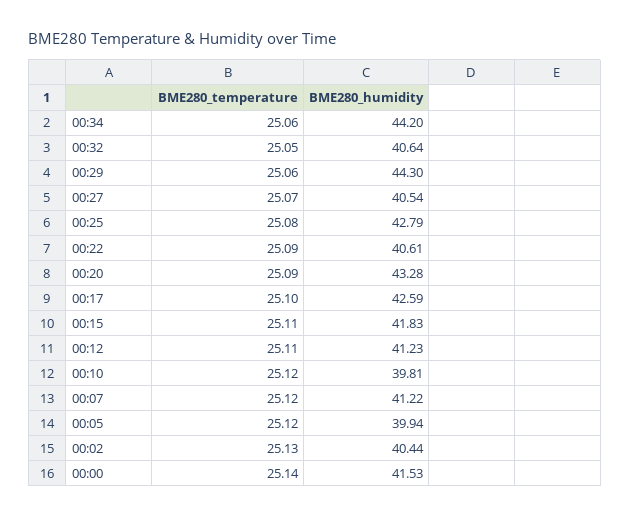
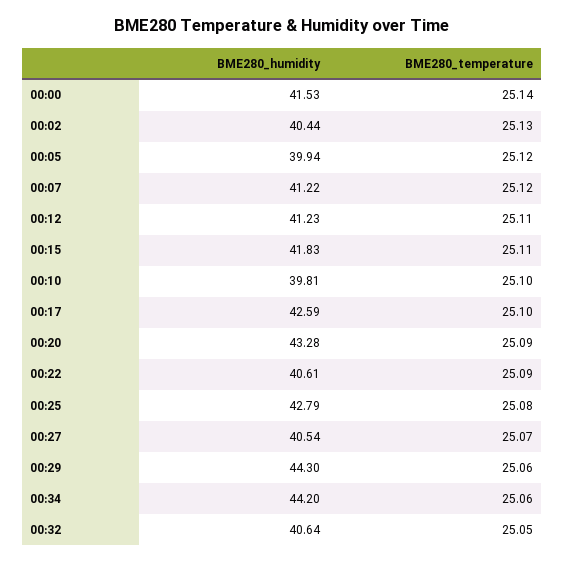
  {
    "BME280_temperature": {
      "00:34": 25.06,
      "00:32": 25.05,
      "00:29": 25.06,
      "00:27": 25.07,
      "00:25": 25.08,
      "00:22": 25.09,
      "00:20": 25.09,
      "00:17": 25.1,
      "00:15": 25.11,
      "00:12": 25.11,
-     "00:10": 25.12,
+     "00:10": 25.1,
      "00:07": 25.12,
      "00:05": 25.12,
      "00:02": 25.13,
      "00:00": 25.14
    },
    "BME280_humidity": {
      "00:34": 44.2,
      "00:32": 40.64,
      "00:29": 44.3,
      "00:27": 40.54,
      "00:25": 42.79,
      "00:22": 40.61,
      "00:20": 43.28,
      "00:17": 42.59,
      "00:15": 41.83,
      "00:12": 41.23,
      "00:10": 39.81,
      "00:07": 41.22,
      "00:05": 39.94,
      "00:02": 40.44,
      "00:00": 41.53
    }
  }

